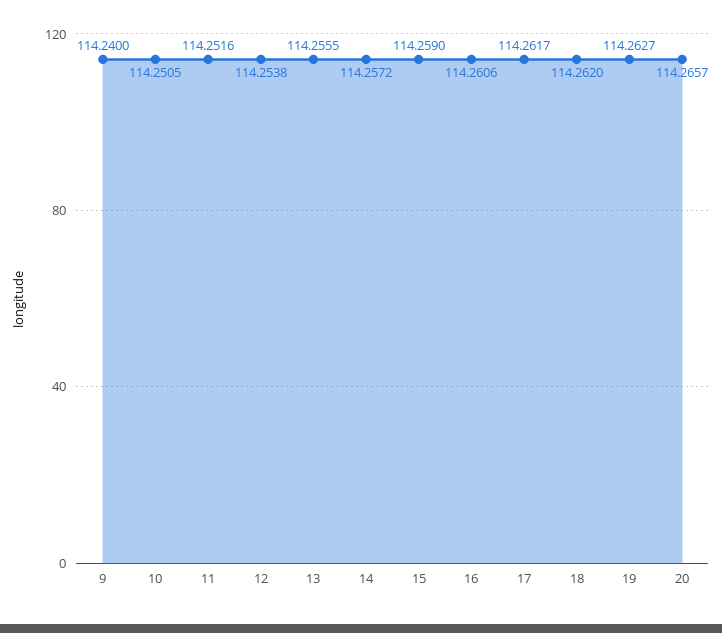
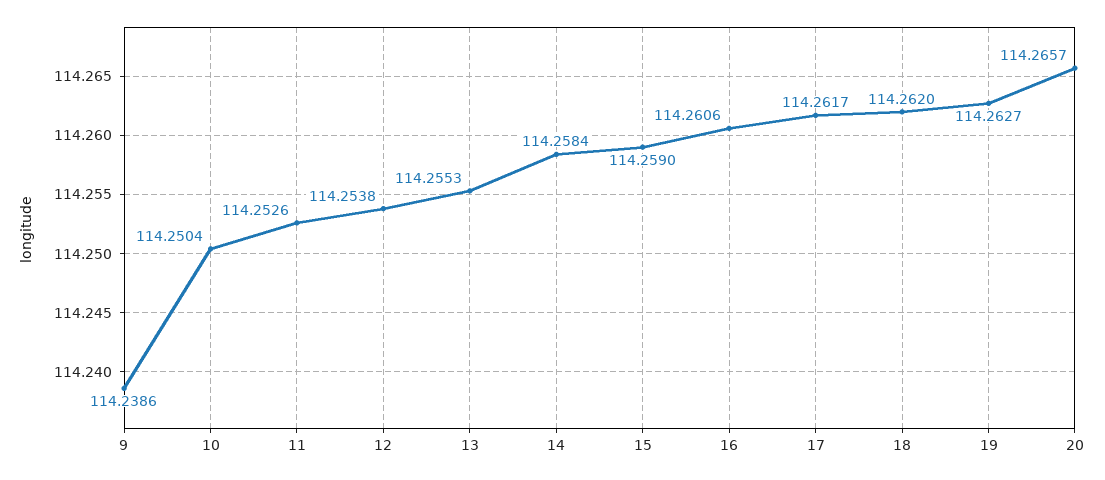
  {
-   "9": 114.24,
+   "9": 114.2386,
-   "10": 114.2505,
+   "10": 114.2504,
-   "11": 114.2516,
+   "11": 114.2526,
    "12": 114.2538,
-   "13": 114.2555,
+   "13": 114.2553,
-   "14": 114.2572,
+   "14": 114.2584,
    "15": 114.259,
    "16": 114.2606,
    "17": 114.2617,
    "18": 114.262,
    "19": 114.2627,
    "20": 114.2657
  }

